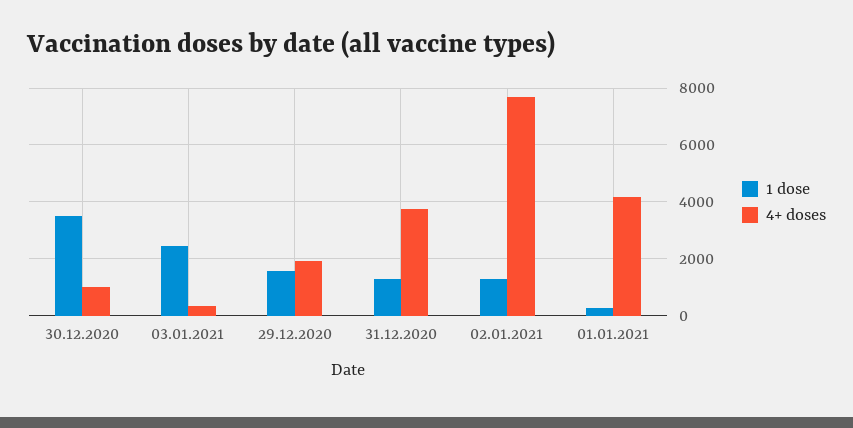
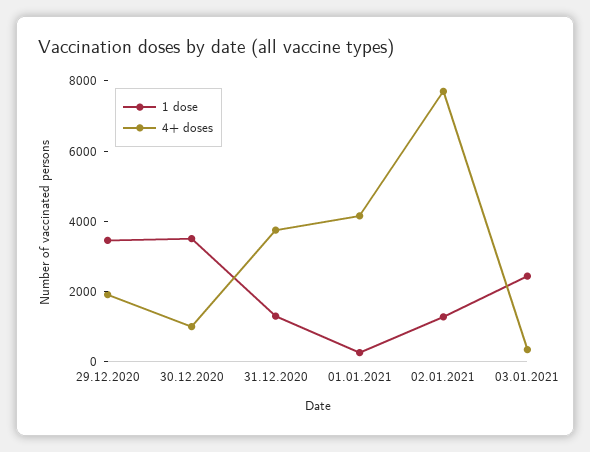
  {
    "1 dose": {
      "30.12.2020": 3500,
      "03.01.2021": 2500,
-     "29.12.2020": 1500,
+     "29.12.2020": 3500,
      "31.12.2020": 1250,
      "02.01.2021": 1250,
      "01.01.2021": 250
    },
    "4+ doses": {
      "30.12.2020": 1000,
      "03.01.2021": 250,
      "29.12.2020": 2000,
      "31.12.2020": 3750,
      "02.01.2021": 7750,
      "01.01.2021": 4250
    }
  }

